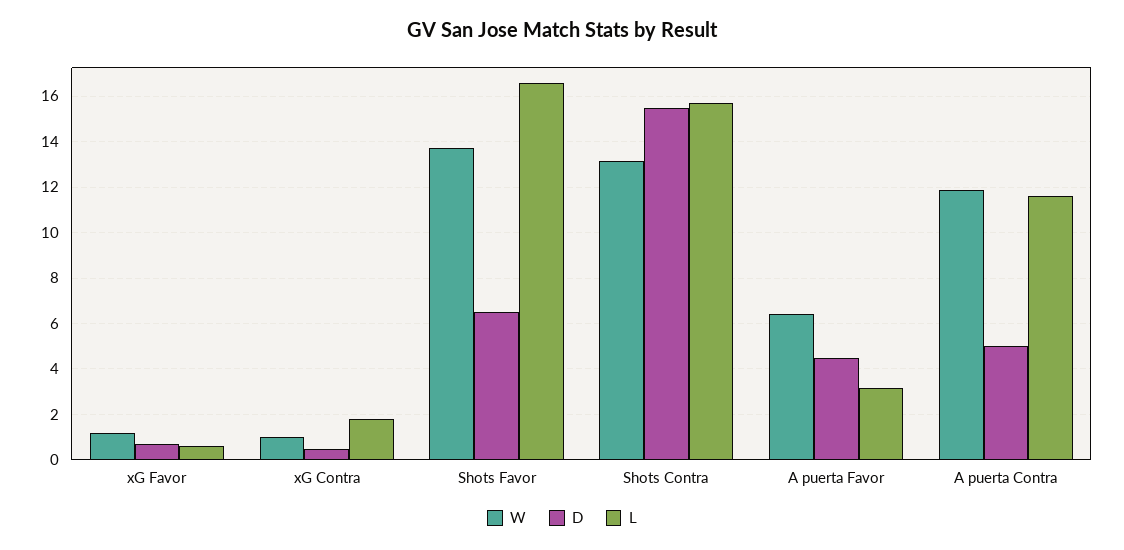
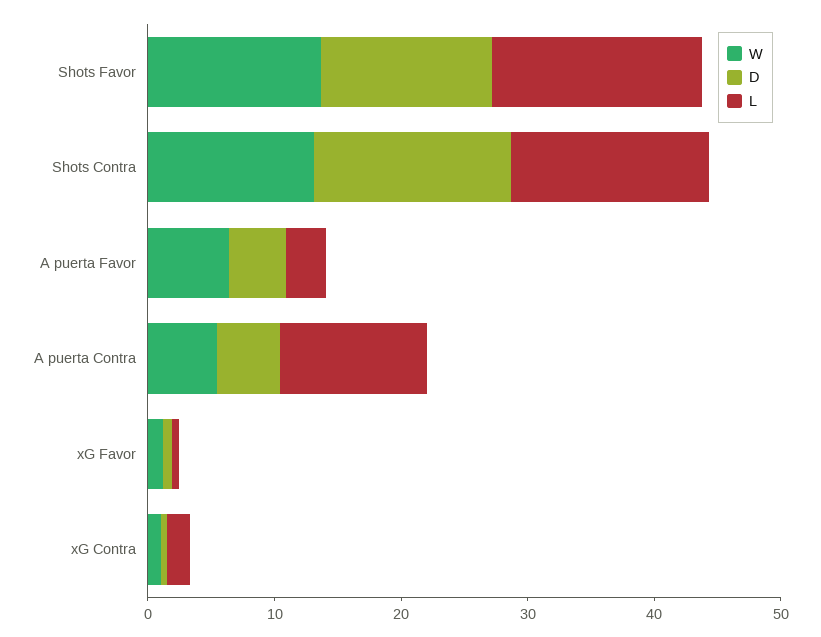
  {
    "W": {
      "xG Favor": 1,
      "xG Contra": 1,
      "Shots Favor": 13.5,
      "Shots Contra": 13,
      "A puerta Favor": 6.5,
-     "A puerta Contra": 12
+     "A puerta Contra": 6
    },
    "D": {
      "xG Favor": 0.5,
      "xG Contra": 0.5,
-     "Shots Favor": 6.5,
+     "Shots Favor": 14,
      "Shots Contra": 15.5,
      "A puerta Favor": 4.5,
      "A puerta Contra": 5
    },
    "L": {
      "xG Favor": 0.5,
      "xG Contra": 2,
      "Shots Favor": 16.5,
      "Shots Contra": 15.5,
      "A puerta Favor": 3,
      "A puerta Contra": 11.5
    }
  }

